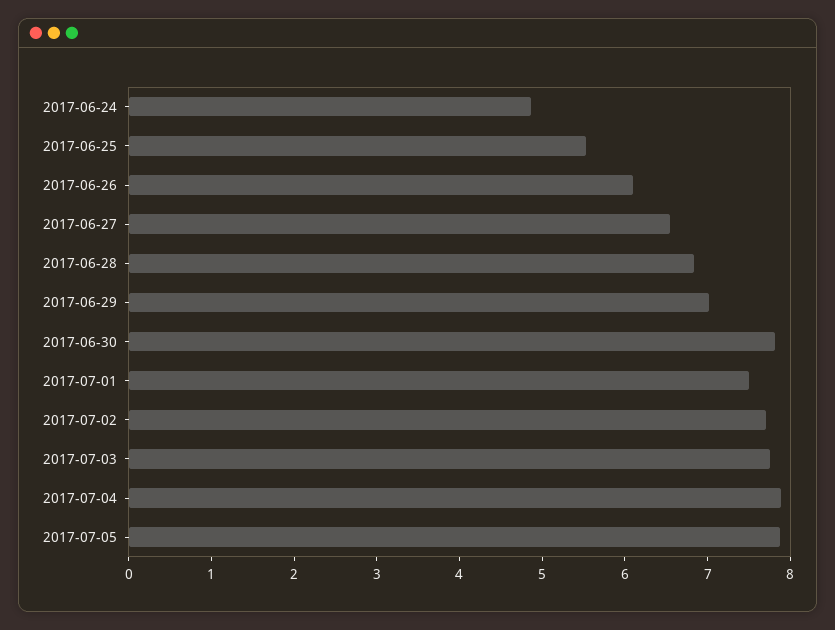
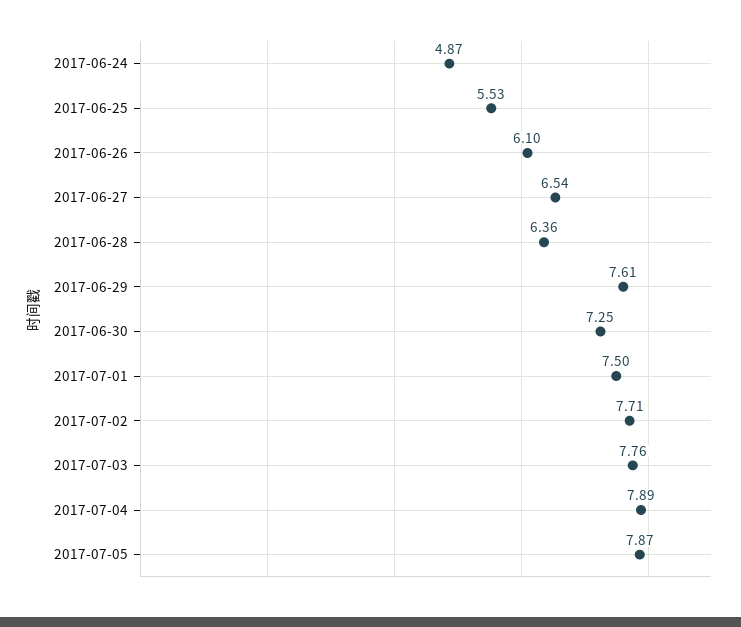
  {
    "2017-06-24": 4.87,
    "2017-06-25": 5.53,
    "2017-06-26": 6.1,
    "2017-06-27": 6.54,
-   "2017-06-28": 6.8,
+   "2017-06-28": 6.36,
-   "2017-06-29": 7,
+   "2017-06-29": 7.61,
-   "2017-06-30": 7.8,
+   "2017-06-30": 7.25,
    "2017-07-01": 7.5,
    "2017-07-02": 7.71,
    "2017-07-03": 7.76,
    "2017-07-04": 7.89,
    "2017-07-05": 7.87
  }

